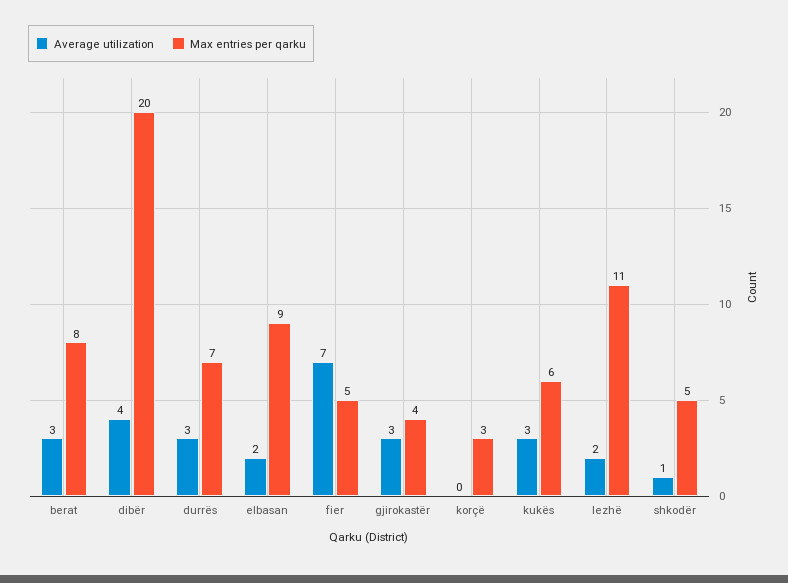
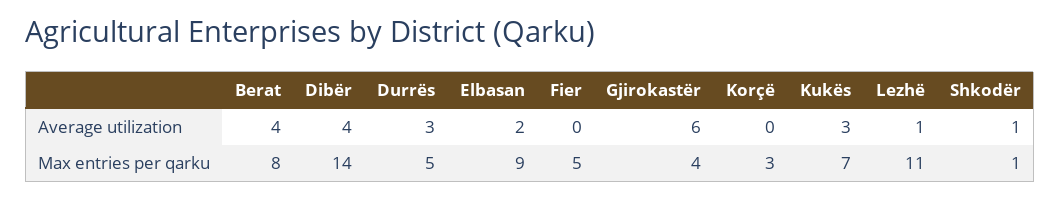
  {
    "Average utilization": {
-     "berat": 3,
+     "berat": 4,
      "dibër": 4,
      "durrës": 3,
      "elbasan": 2,
-     "fier": 7,
+     "fier": 0,
-     "gjirokastër": 3,
+     "gjirokastër": 6,
      "korçë": 0,
      "kukës": 3,
-     "lezhë": 2,
+     "lezhë": 1,
      "shkodër": 1
    },
    "Max entries per qarku": {
      "berat": 8,
-     "dibër": 20,
+     "dibër": 14,
-     "durrës": 7,
+     "durrës": 5,
      "elbasan": 9,
      "fier": 5,
      "gjirokastër": 4,
      "korçë": 3,
-     "kukës": 6,
+     "kukës": 7,
      "lezhë": 11,
-     "shkodër": 5
+     "shkodër": 1
    }
  }

